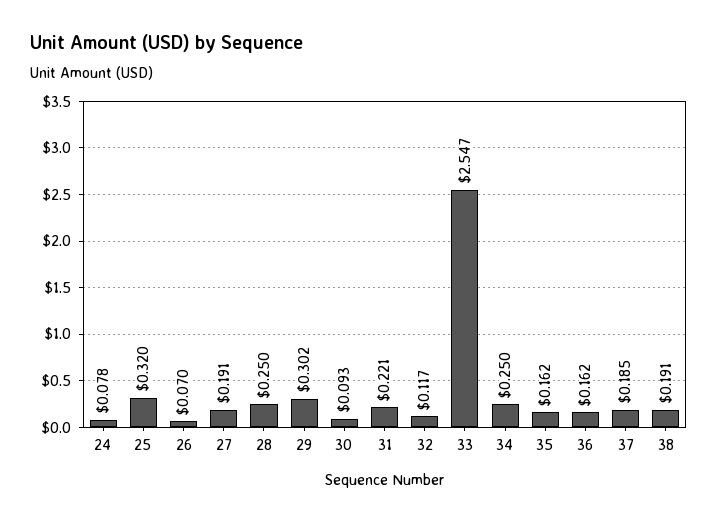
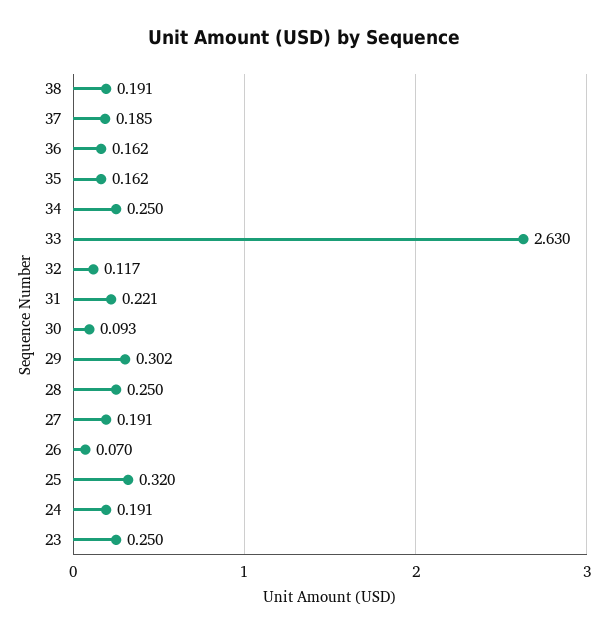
  {
-   "24": 0.078,
+   "24": 0.191,
    "25": 0.32,
    "26": 0.07,
    "27": 0.191,
    "28": 0.25,
    "29": 0.302,
    "30": 0.093,
    "31": 0.221,
    "32": 0.117,
-   "33": 2.547,
+   "33": 2.63,
    "34": 0.25,
    "35": 0.162,
    "36": 0.162,
    "37": 0.185,
-   "38": 0.191
+   "38": 0.191,
+   "23": 0.25
  }

